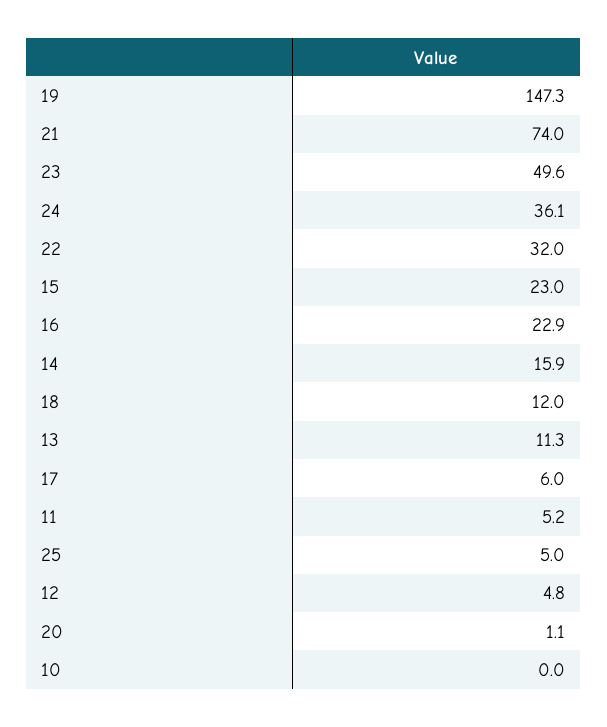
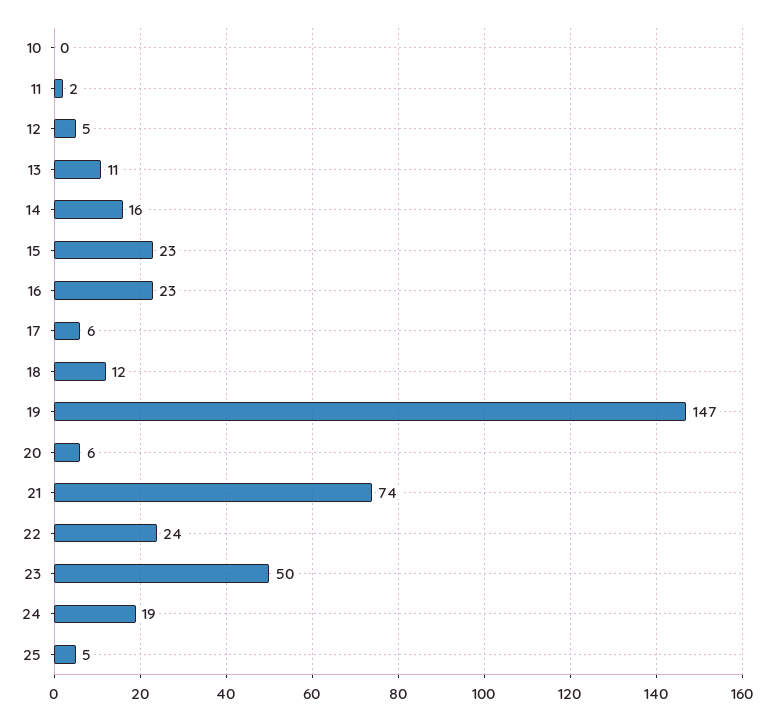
  {
    "19": 147.3,
    "21": 74,
    "23": 49.6,
-   "24": 36.1,
+   "24": 19,
-   "22": 32,
+   "22": 24,
    "15": 23,
    "16": 22.9,
    "14": 15.9,
    "18": 12,
    "13": 11.3,
    "17": 6,
-   "11": 5.2,
+   "11": 2,
    "25": 5,
    "12": 4.8,
-   "20": 1.1,
+   "20": 6,
    "10": 0
  }

